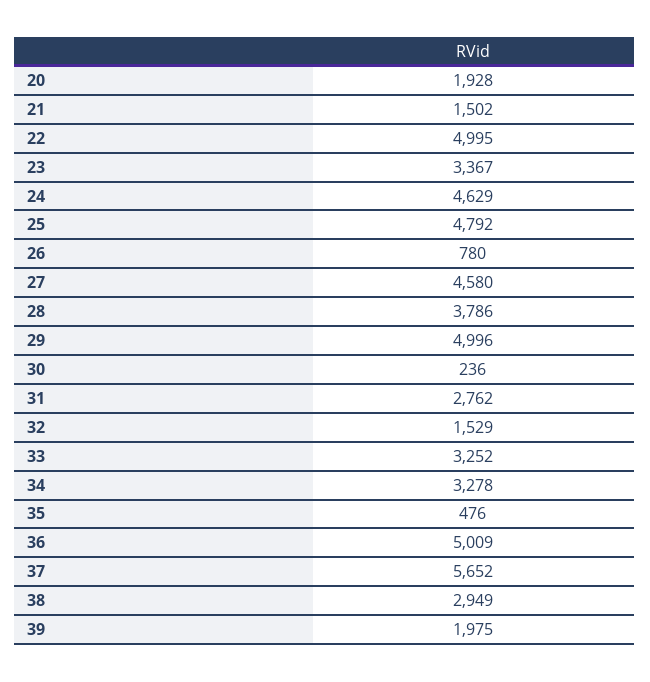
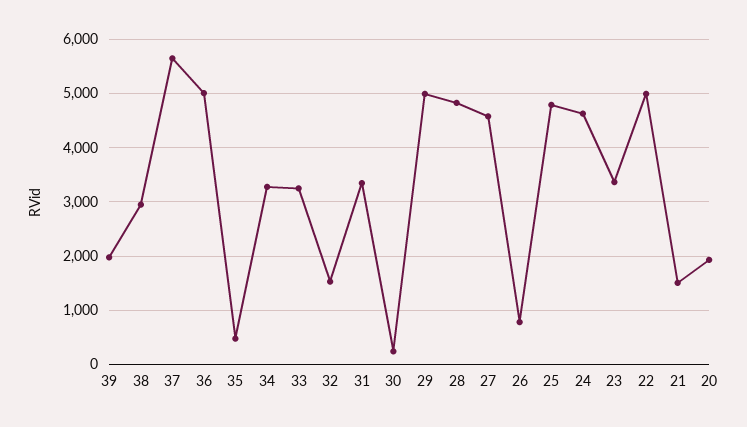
  {
    "20": 1928,
    "21": 1502,
    "22": 4995,
    "23": 3367,
    "24": 4629,
    "25": 4792,
    "26": 780,
    "27": 4580,
-   "28": 3786,
+   "28": 4800,
    "29": 4996,
    "30": 236,
-   "31": 2762,
+   "31": 3400,
    "32": 1529,
    "33": 3252,
    "34": 3278,
    "35": 476,
    "36": 5009,
    "37": 5652,
    "38": 2949,
    "39": 1975
  }

